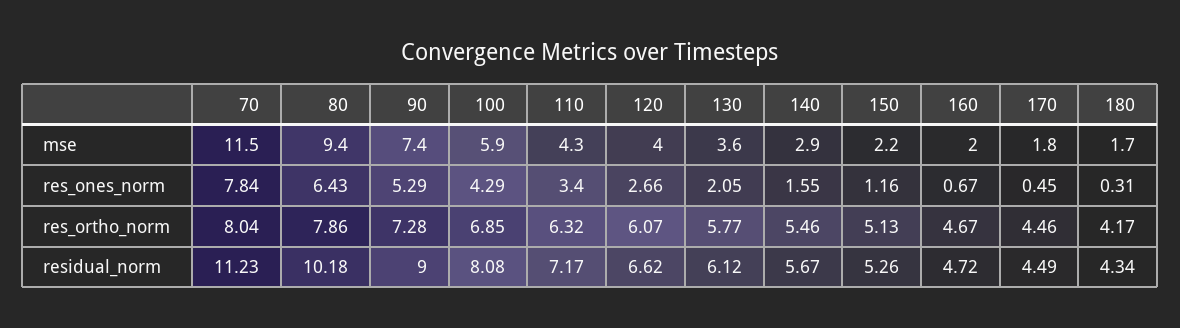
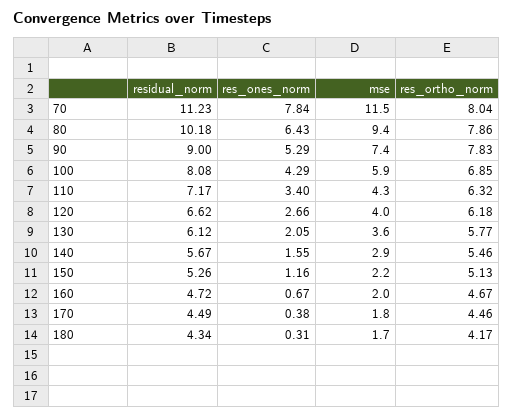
  {
    "70": {
      "mse": 11.5,
      "res_ones_norm": 7.84,
      "res_ortho_norm": 8.04,
      "residual_norm": 11.23
    },
    "80": {
      "mse": 9.4,
      "res_ones_norm": 6.43,
      "res_ortho_norm": 7.86,
      "residual_norm": 10.18
    },
    "90": {
      "mse": 7.4,
      "res_ones_norm": 5.29,
-     "res_ortho_norm": 7.28,
+     "res_ortho_norm": 7.83,
      "residual_norm": 9
    },
    "100": {
      "mse": 5.9,
      "res_ones_norm": 4.29,
      "res_ortho_norm": 6.85,
      "residual_norm": 8.08
    },
    "110": {
      "mse": 4.3,
      "res_ones_norm": 3.4,
      "res_ortho_norm": 6.32,
      "residual_norm": 7.17
    },
    "120": {
      "mse": 4,
      "res_ones_norm": 2.66,
-     "res_ortho_norm": 6.07,
+     "res_ortho_norm": 6.18,
      "residual_norm": 6.62
    },
    "130": {
      "mse": 3.6,
      "res_ones_norm": 2.05,
      "res_ortho_norm": 5.77,
      "residual_norm": 6.12
    },
    "140": {
      "mse": 2.9,
      "res_ones_norm": 1.55,
      "res_ortho_norm": 5.46,
      "residual_norm": 5.67
    },
    "150": {
      "mse": 2.2,
      "res_ones_norm": 1.16,
      "res_ortho_norm": 5.13,
      "residual_norm": 5.26
    },
    "160": {
      "mse": 2,
      "res_ones_norm": 0.67,
      "res_ortho_norm": 4.67,
      "residual_norm": 4.72
    },
    "170": {
      "mse": 1.8,
-     "res_ones_norm": 0.45,
+     "res_ones_norm": 0.38,
      "res_ortho_norm": 4.46,
      "residual_norm": 4.49
    },
    "180": {
      "mse": 1.7,
      "res_ones_norm": 0.31,
      "res_ortho_norm": 4.17,
      "residual_norm": 4.34
    }
  }

